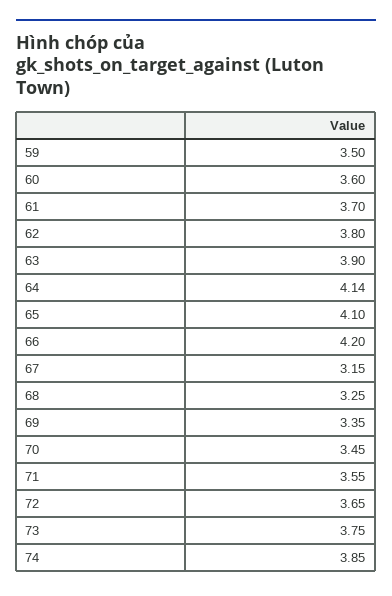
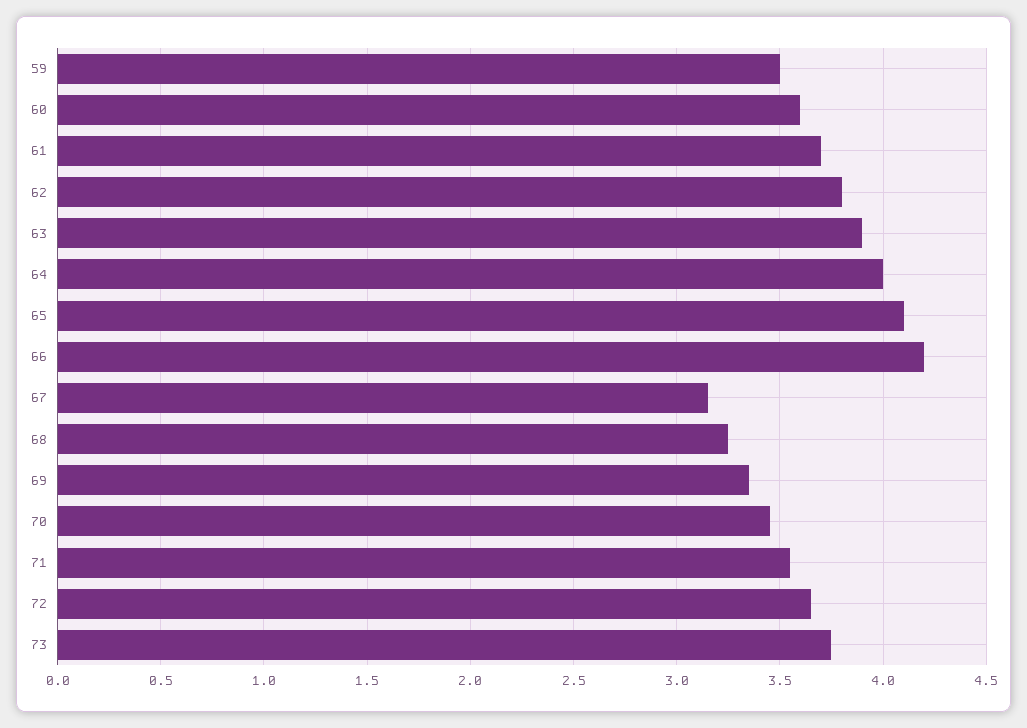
  {
    "59": 3.5,
    "60": 3.6,
    "61": 3.7,
    "62": 3.8,
    "63": 3.9,
-   "64": 4.14,
+   "64": 4,
    "65": 4.1,
    "66": 4.2,
    "67": 3.15,
    "68": 3.25,
    "69": 3.35,
    "70": 3.45,
    "71": 3.55,
    "72": 3.65,
-   "73": 3.75,
+   "73": 3.75
-   "74": 3.85
  }

